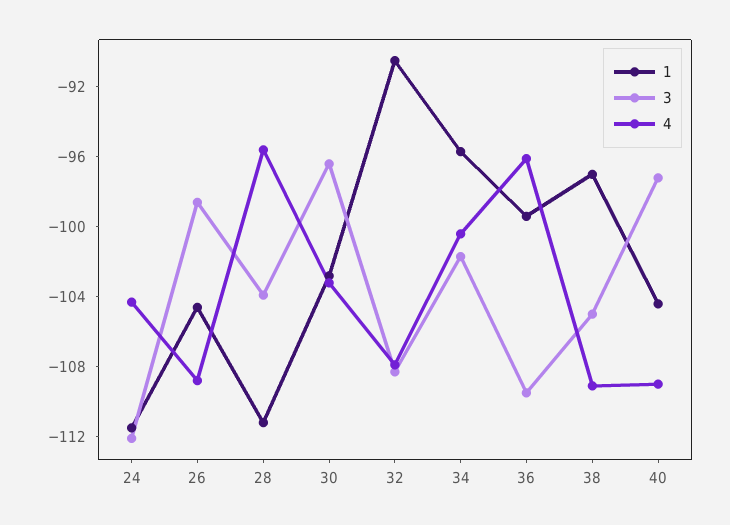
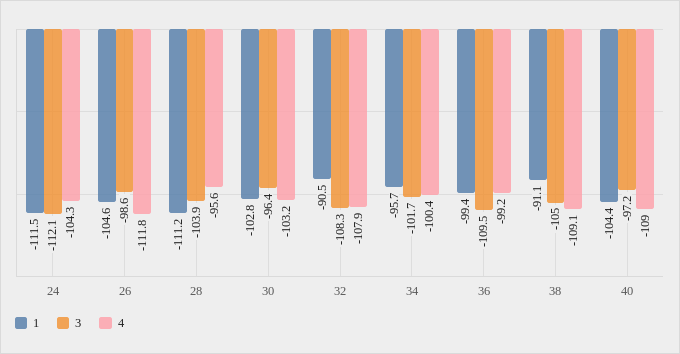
  {
    "1": {
      "24": -111.5,
      "26": -104.6,
      "28": -111.2,
      "30": -102.8,
      "32": -90.5,
      "34": -95.7,
      "36": -99.4,
-     "38": -97,
+     "38": -91.1,
      "40": -104.4
    },
    "3": {
      "24": -112.1,
      "26": -98.6,
      "28": -103.9,
      "30": -96.4,
      "32": -108.3,
      "34": -101.7,
      "36": -109.5,
      "38": -105,
      "40": -97.2
    },
    "4": {
      "24": -104.3,
-     "26": -109,
+     "26": -111.8,
      "28": -95.6,
      "30": -103.2,
      "32": -107.9,
      "34": -100.4,
-     "36": -96,
+     "36": -99.2,
      "38": -109.1,
      "40": -109
    }
  }

